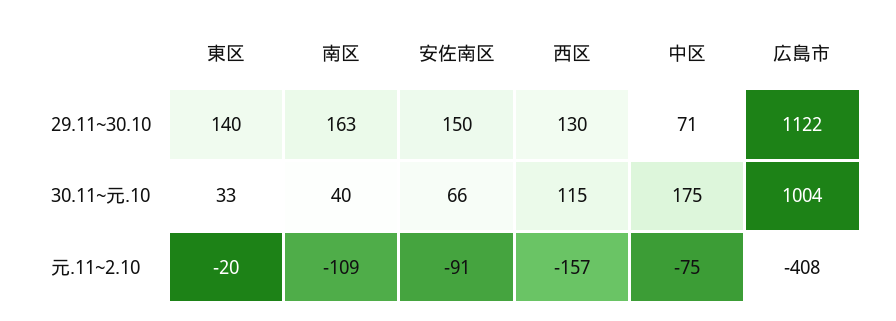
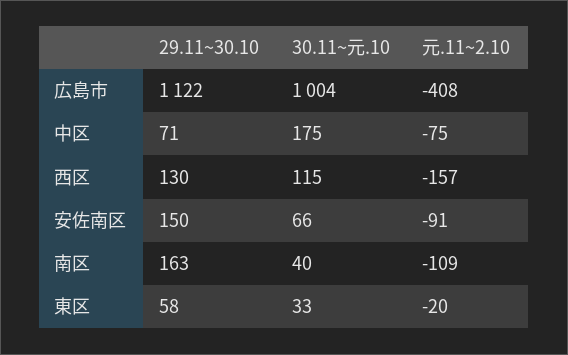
  {
    "東区": {
-     "29.11~30.10": 140,
+     "29.11~30.10": 58,
      "30.11~元.10": 33,
      "元.11~2.10": -20
    },
    "南区": {
      "29.11~30.10": 163,
      "30.11~元.10": 40,
      "元.11~2.10": -109
    },
    "安佐南区": {
      "29.11~30.10": 150,
      "30.11~元.10": 66,
      "元.11~2.10": -91
    },
    "西区": {
      "29.11~30.10": 130,
      "30.11~元.10": 115,
      "元.11~2.10": -157
    },
    "中区": {
      "29.11~30.10": 71,
      "30.11~元.10": 175,
      "元.11~2.10": -75
    },
    "広島市": {
      "29.11~30.10": 1122,
      "30.11~元.10": 1004,
      "元.11~2.10": -408
    }
  }

